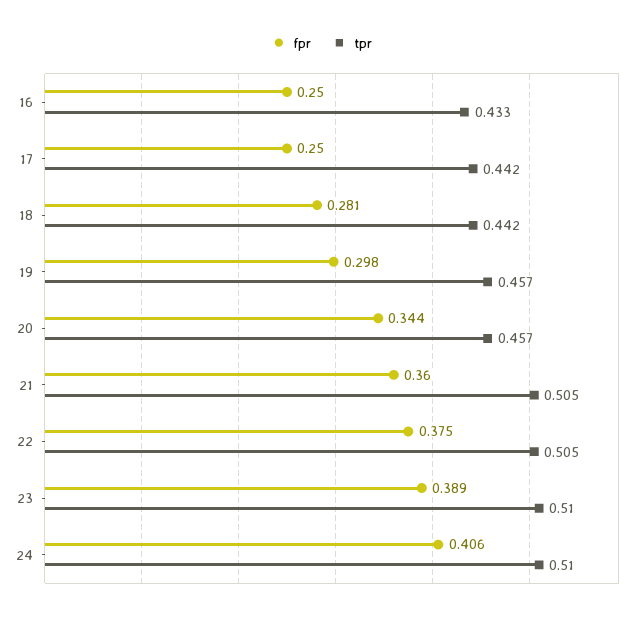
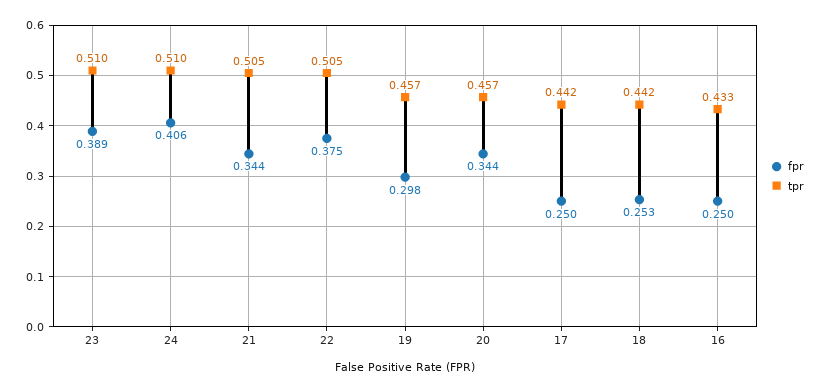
  {
    "fpr": {
      "16": 0.25,
      "17": 0.25,
-     "18": 0.281,
+     "18": 0.253,
      "19": 0.298,
      "20": 0.344,
-     "21": 0.36,
+     "21": 0.344,
      "22": 0.375,
      "23": 0.389,
      "24": 0.406
    },
    "tpr": {
      "16": 0.433,
      "17": 0.442,
      "18": 0.442,
      "19": 0.457,
      "20": 0.457,
      "21": 0.505,
      "22": 0.505,
      "23": 0.51,
      "24": 0.51
    }
  }

